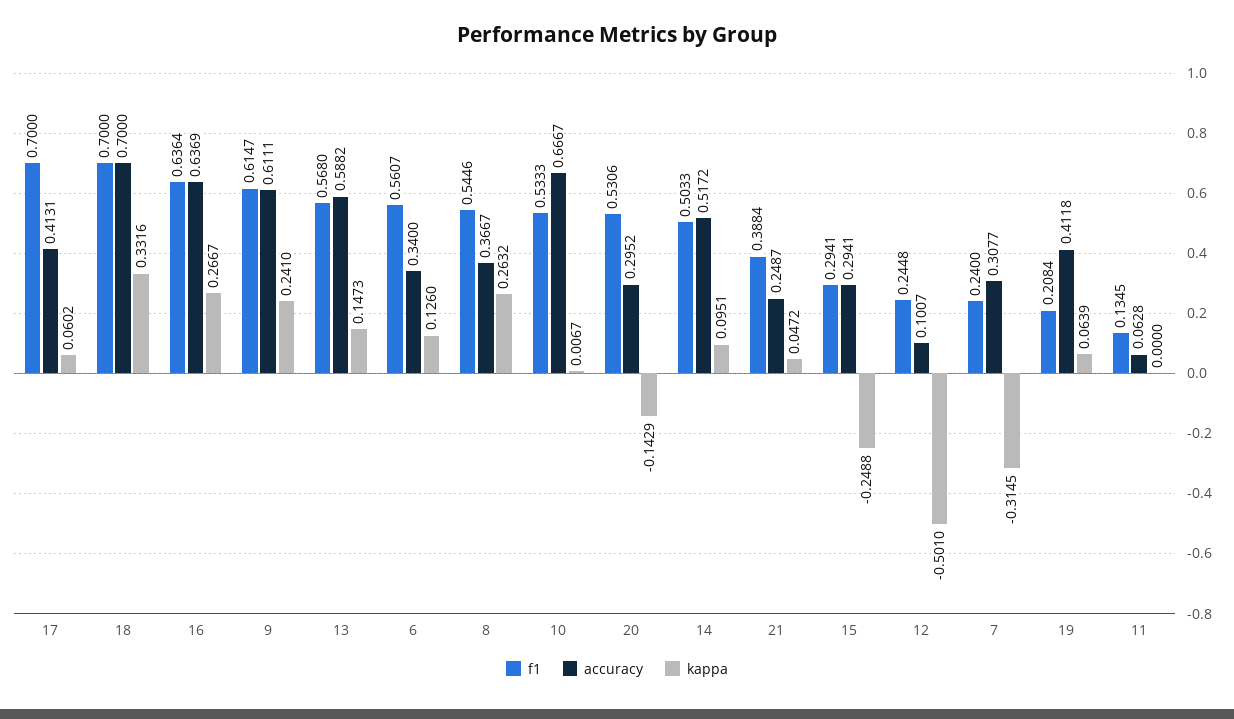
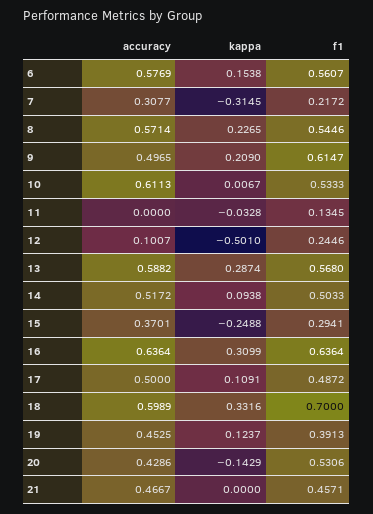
  {
    "f1": {
-     "17": 0.7,
+     "17": 0.4872,
      "18": 0.7,
      "16": 0.6364,
      "9": 0.6147,
      "13": 0.568,
      "6": 0.5607,
      "8": 0.5446,
      "10": 0.5333,
      "20": 0.5306,
      "14": 0.5033,
-     "21": 0.3884,
+     "21": 0.4571,
      "15": 0.2941,
-     "12": 0.2448,
+     "12": 0.2446,
-     "7": 0.24,
+     "7": 0.2172,
-     "19": 0.2084,
+     "19": 0.3913,
      "11": 0.1345
    },
    "accuracy": {
-     "17": 0.4131,
+     "17": 0.5,
-     "18": 0.7,
+     "18": 0.5989,
-     "16": 0.6369,
+     "16": 0.6364,
-     "9": 0.6111,
+     "9": 0.4965,
      "13": 0.5882,
-     "6": 0.34,
+     "6": 0.5769,
-     "8": 0.3667,
+     "8": 0.5714,
-     "10": 0.6667,
+     "10": 0.6113,
-     "20": 0.2952,
+     "20": 0.4286,
      "14": 0.5172,
-     "21": 0.2487,
+     "21": 0.4667,
-     "15": 0.2941,
+     "15": 0.3701,
      "12": 0.1007,
      "7": 0.3077,
-     "19": 0.4118,
+     "19": 0.4525,
-     "11": 0.0628
+     "11": 0
    },
    "kappa": {
-     "17": 0.0602,
+     "17": 0.1091,
      "18": 0.3316,
-     "16": 0.2667,
+     "16": 0.3099,
-     "9": 0.241,
+     "9": 0.209,
-     "13": 0.1473,
+     "13": 0.2874,
-     "6": 0.126,
+     "6": 0.1538,
-     "8": 0.2632,
+     "8": 0.2265,
      "10": 0.0067,
      "20": -0.1429,
-     "14": 0.0951,
+     "14": 0.0938,
-     "21": 0.0472,
+     "21": 0,
      "15": -0.2488,
      "12": -0.501,
      "7": -0.3145,
-     "19": 0.0639,
+     "19": 0.1237,
-     "11": 0
+     "11": -0.0328
    }
  }

